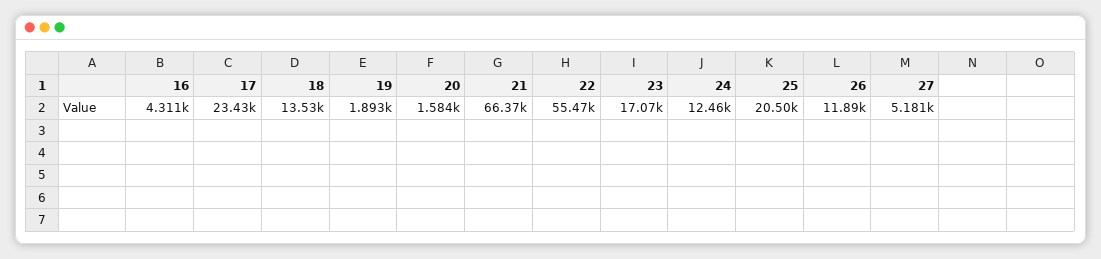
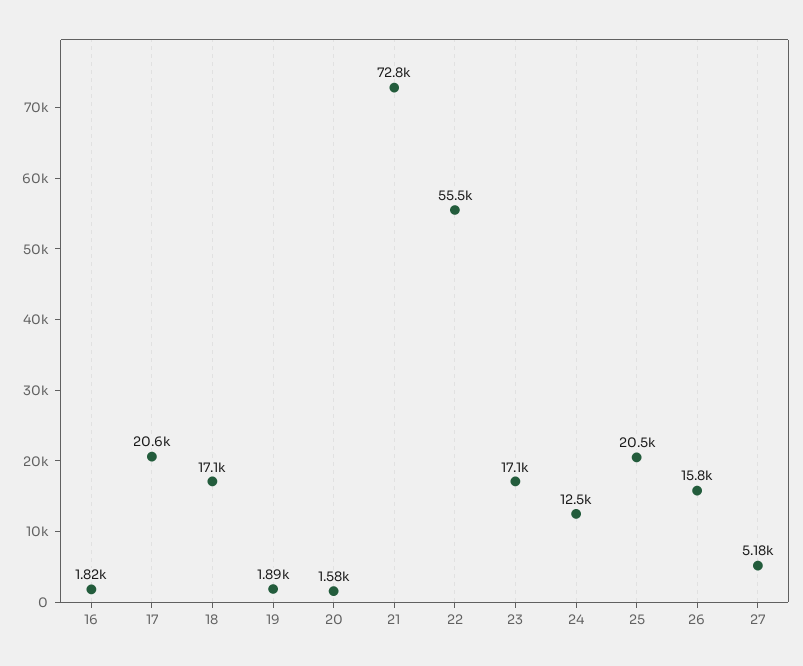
  {
-   "16": 4311,
+   "16": 1820,
-   "17": 23430,
+   "17": 20600,
-   "18": 13530,
+   "18": 17100,
    "19": 1893,
    "20": 1584,
-   "21": 66370,
+   "21": 72800,
    "22": 55470,
    "23": 17070,
    "24": 12460,
    "25": 20500,
-   "26": 11890,
+   "26": 15800,
    "27": 5181
  }

